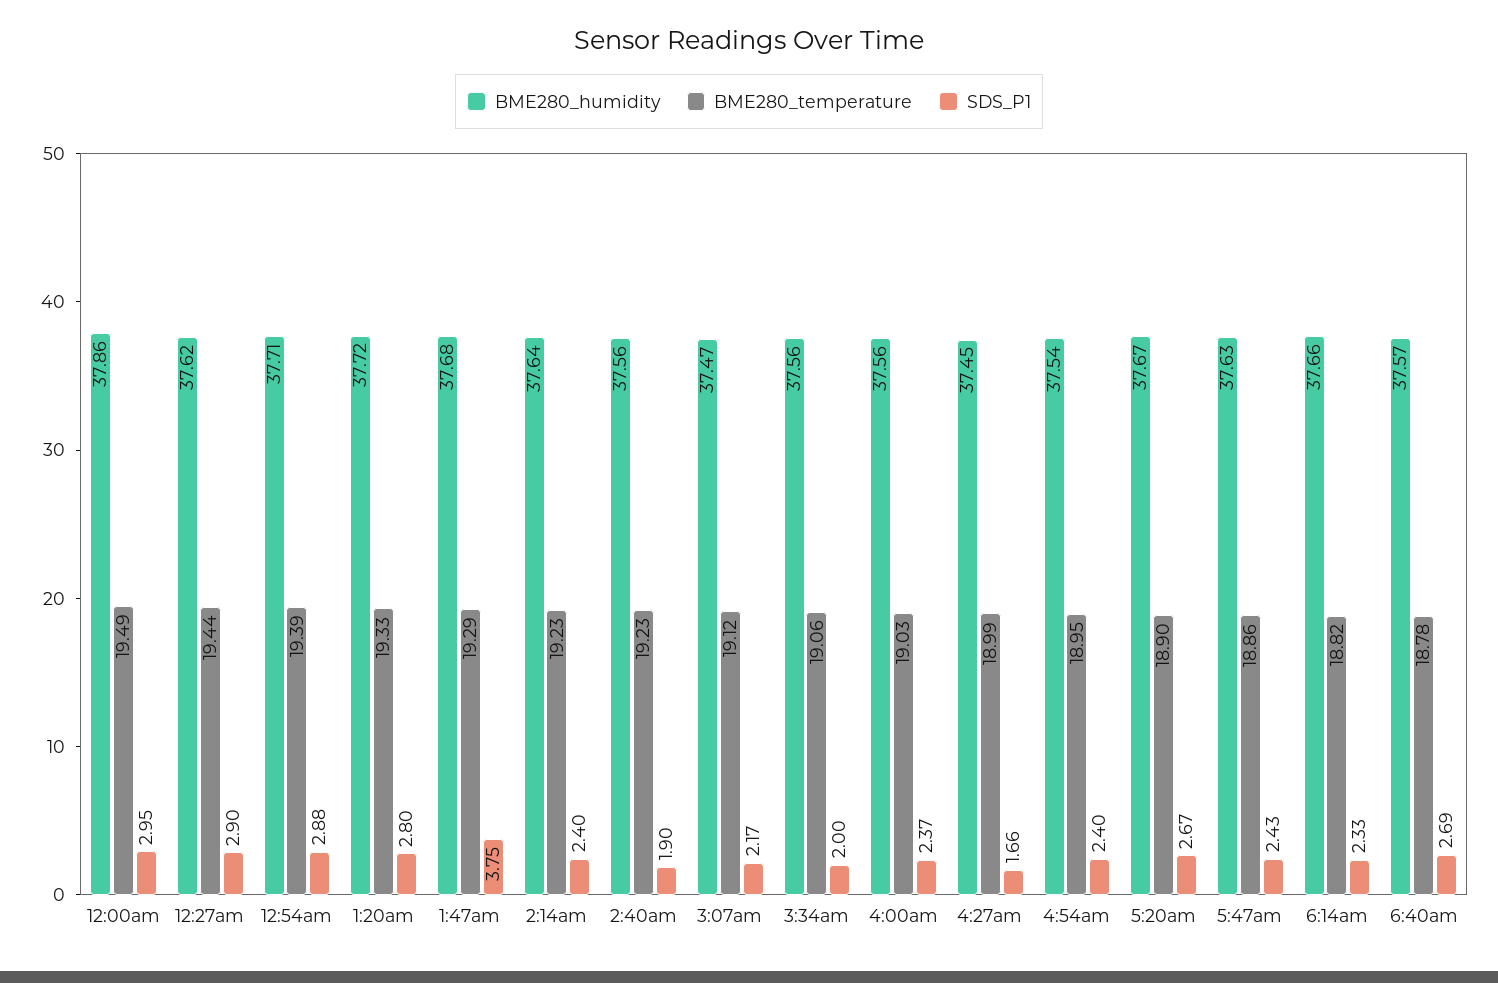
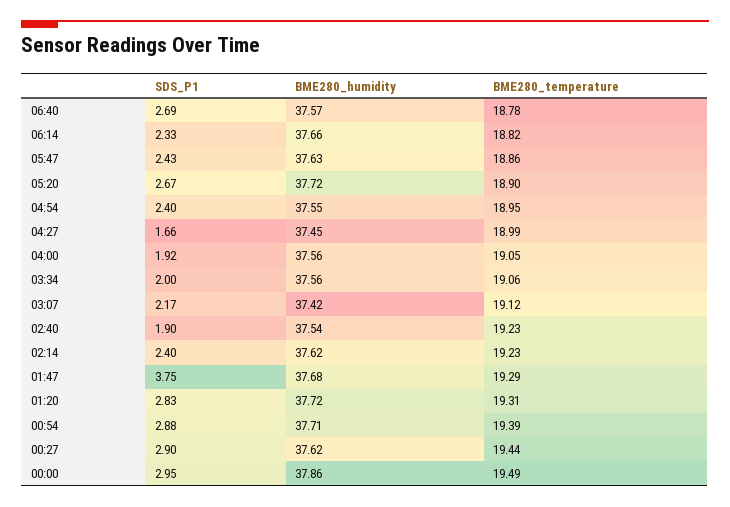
  {
    "BME280_humidity": {
      "12:00am": 37.86,
      "12:27am": 37.62,
      "12:54am": 37.71,
      "1:20am": 37.72,
      "1:47am": 37.68,
-     "2:14am": 37.64,
+     "2:14am": 37.62,
-     "2:40am": 37.56,
+     "2:40am": 37.54,
-     "3:07am": 37.47,
+     "3:07am": 37.42,
      "3:34am": 37.56,
      "4:00am": 37.56,
      "4:27am": 37.45,
-     "4:54am": 37.54,
+     "4:54am": 37.55,
-     "5:20am": 37.67,
+     "5:20am": 37.72,
      "5:47am": 37.63,
      "6:14am": 37.66,
      "6:40am": 37.57
    },
    "BME280_temperature": {
      "12:00am": 19.49,
      "12:27am": 19.44,
      "12:54am": 19.39,
-     "1:20am": 19.33,
+     "1:20am": 19.31,
      "1:47am": 19.29,
      "2:14am": 19.23,
      "2:40am": 19.23,
      "3:07am": 19.12,
      "3:34am": 19.06,
-     "4:00am": 19.03,
+     "4:00am": 19.05,
      "4:27am": 18.99,
      "4:54am": 18.95,
      "5:20am": 18.9,
      "5:47am": 18.86,
      "6:14am": 18.82,
      "6:40am": 18.78
    },
    "SDS_P1": {
      "12:00am": 2.95,
      "12:27am": 2.9,
      "12:54am": 2.88,
-     "1:20am": 2.8,
+     "1:20am": 2.83,
      "1:47am": 3.75,
      "2:14am": 2.4,
      "2:40am": 1.9,
      "3:07am": 2.17,
      "3:34am": 2,
-     "4:00am": 2.37,
+     "4:00am": 1.92,
      "4:27am": 1.66,
      "4:54am": 2.4,
      "5:20am": 2.67,
      "5:47am": 2.43,
      "6:14am": 2.33,
      "6:40am": 2.69
    }
  }

